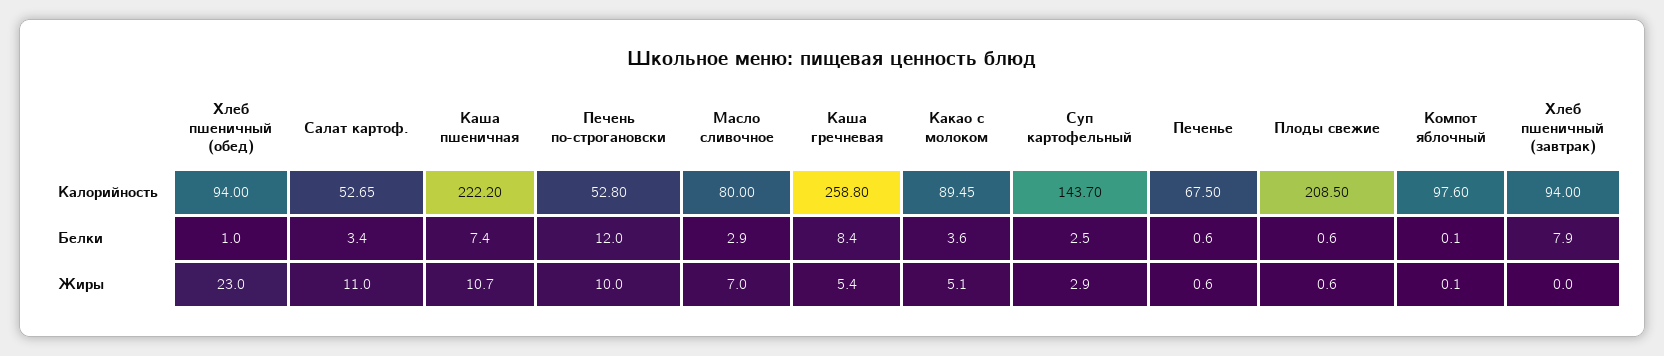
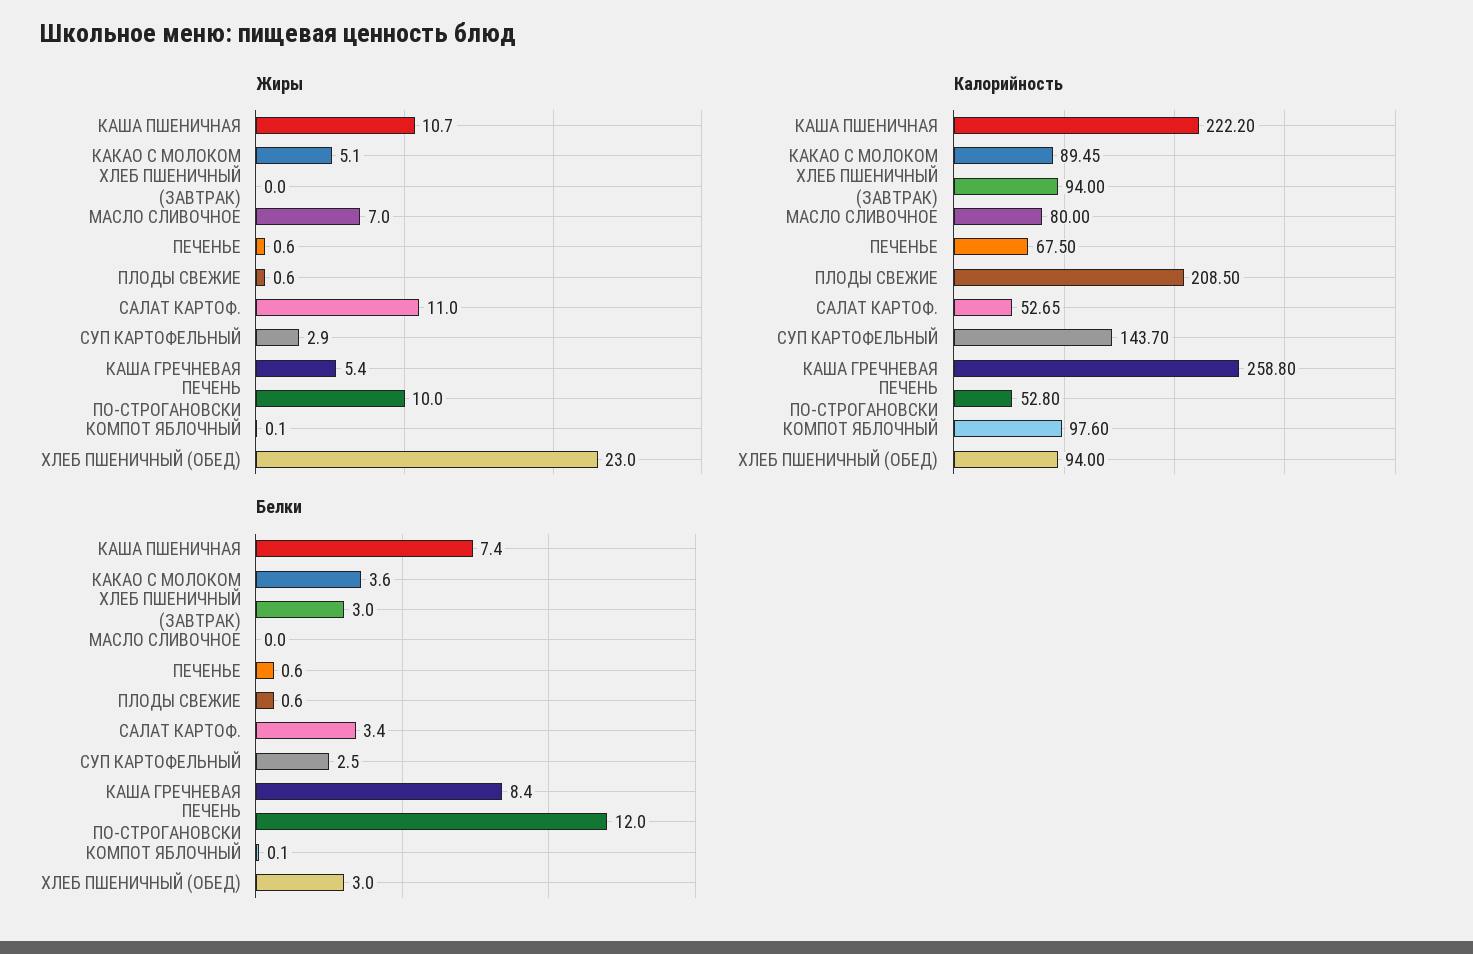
  {
    "Калорийность": {
      "Хлеб пшеничный (обед)": 94,
      "Салат картоф.": 52.65,
      "Каша пшеничная": 222.2,
      "Печень по-строгановски": 52.8,
      "Масло сливочное": 80,
      "Каша гречневая": 258.8,
      "Какао с молоком": 89.45,
      "Суп картофельный": 143.7,
      "Печенье": 67.5,
      "Плоды свежие": 208.5,
      "Компот яблочный": 97.6,
      "Хлеб пшеничный (завтрак)": 94
    },
    "Белки": {
-     "Хлеб пшеничный (обед)": 1,
+     "Хлеб пшеничный (обед)": 3,
      "Салат картоф.": 3.4,
      "Каша пшеничная": 7.4,
      "Печень по-строгановски": 12,
-     "Масло сливочное": 2.9,
+     "Масло сливочное": 0,
      "Каша гречневая": 8.4,
      "Какао с молоком": 3.6,
      "Суп картофельный": 2.5,
      "Печенье": 0.6,
      "Плоды свежие": 0.6,
      "Компот яблочный": 0.1,
-     "Хлеб пшеничный (завтрак)": 7.9
+     "Хлеб пшеничный (завтрак)": 3
    },
    "Жиры": {
      "Хлеб пшеничный (обед)": 23,
      "Салат картоф.": 11,
      "Каша пшеничная": 10.7,
      "Печень по-строгановски": 10,
      "Масло сливочное": 7,
      "Каша гречневая": 5.4,
      "Какао с молоком": 5.1,
      "Суп картофельный": 2.9,
      "Печенье": 0.6,
      "Плоды свежие": 0.6,
      "Компот яблочный": 0.1,
      "Хлеб пшеничный (завтрак)": 0
    }
  }

